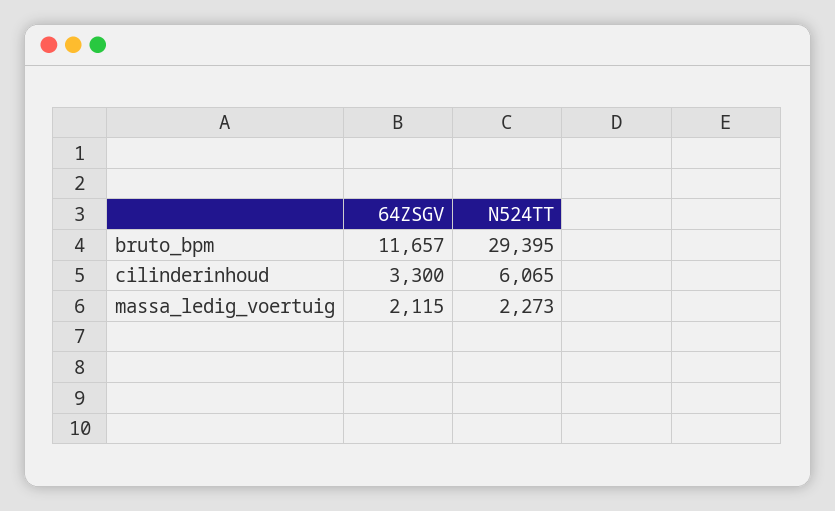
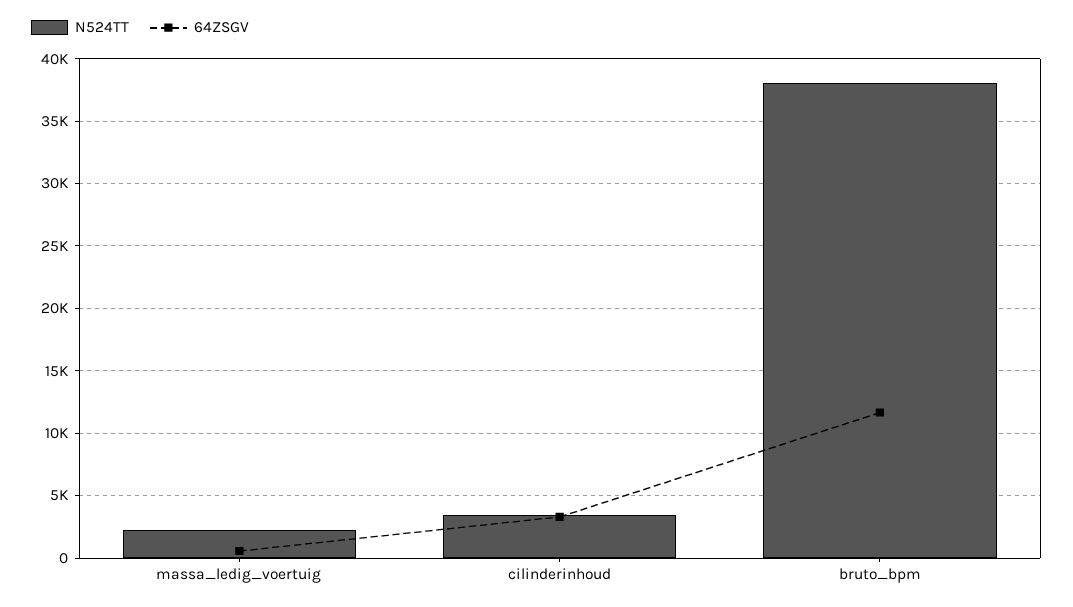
  {
    "64ZSGV": {
      "bruto_bpm": 11657,
      "cilinderinhoud": 3300,
-     "massa_ledig_voertuig": 2115
+     "massa_ledig_voertuig": 500
    },
    "N524TT": {
-     "bruto_bpm": 29395,
+     "bruto_bpm": 38000,
-     "cilinderinhoud": 6065,
+     "cilinderinhoud": 3500,
      "massa_ledig_voertuig": 2273
    }
  }

